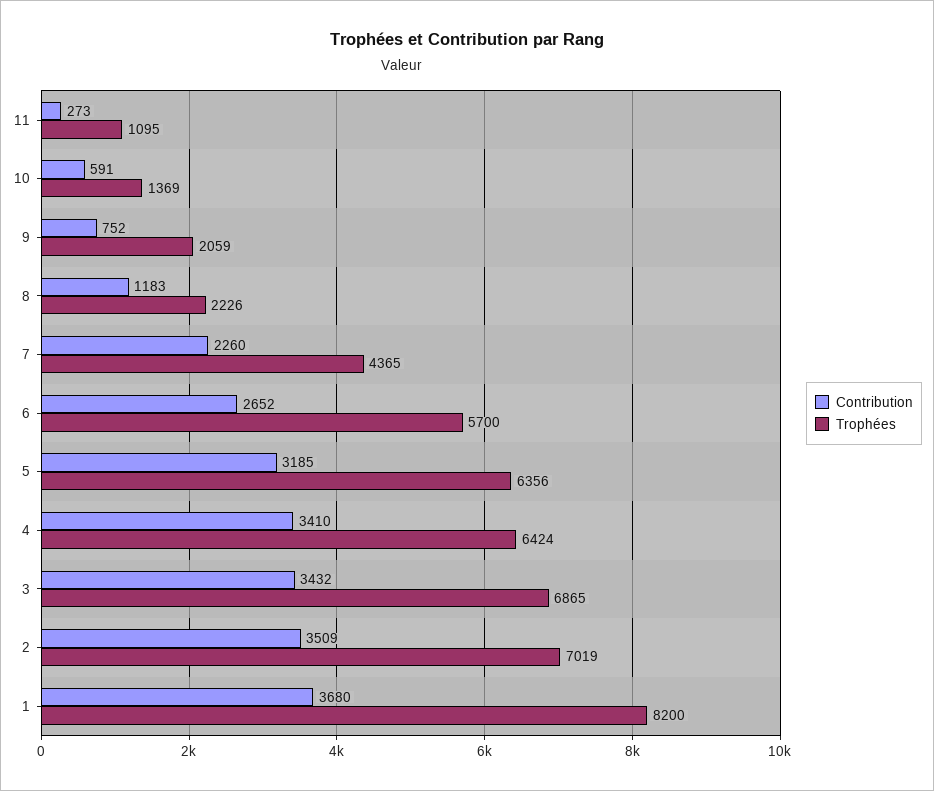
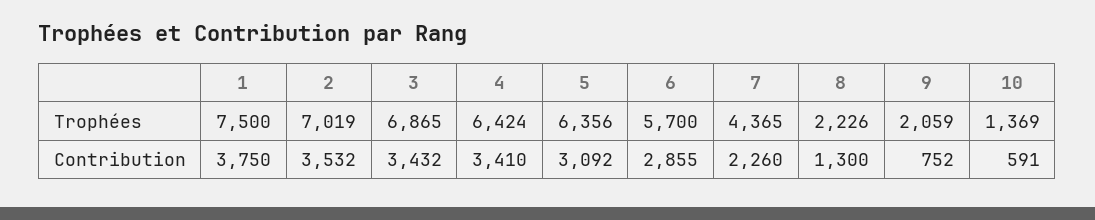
  {
    "Contribution": {
-     "11": 273,
      "10": 591,
      "9": 752,
-     "8": 1183,
+     "8": 1300,
      "7": 2260,
-     "6": 2652,
+     "6": 2855,
-     "5": 3185,
+     "5": 3092,
      "4": 3410,
      "3": 3432,
-     "2": 3509,
+     "2": 3532,
-     "1": 3680
+     "1": 3750
    },
    "Trophées": {
-     "11": 1095,
      "10": 1369,
      "9": 2059,
      "8": 2226,
      "7": 4365,
      "6": 5700,
      "5": 6356,
      "4": 6424,
      "3": 6865,
      "2": 7019,
-     "1": 8200
+     "1": 7500
    }
  }

